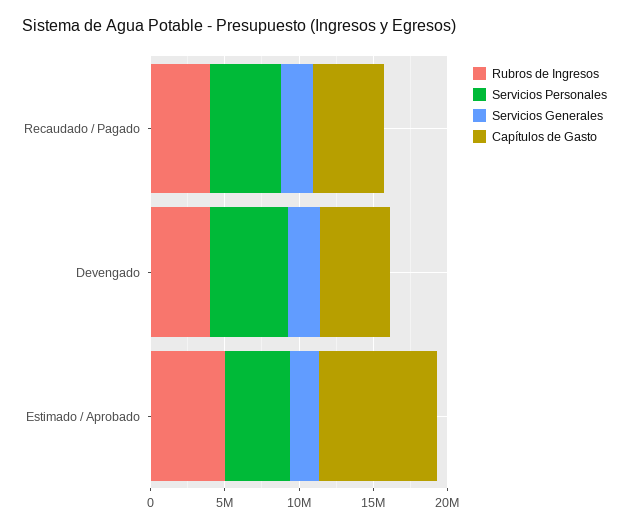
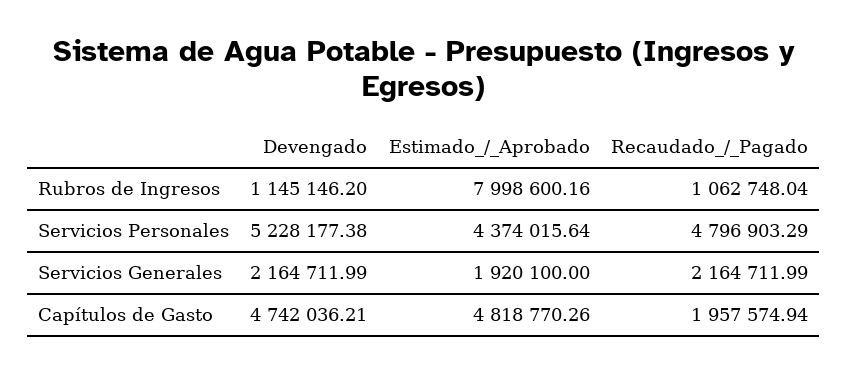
  {
    "Rubros de Ingresos": {
-     "Recaudado / Pagado": 4000000,
+     "Recaudado / Pagado": 1062748.04,
-     "Devengado": 4000000,
+     "Devengado": 1145146.2,
-     "Estimado / Aprobado": 5000000
+     "Estimado / Aprobado": 7998600.16
    },
    "Servicios Personales": {
      "Recaudado / Pagado": 4796903.29,
      "Devengado": 5228177.38,
      "Estimado / Aprobado": 4374015.64
    },
    "Servicios Generales": {
      "Recaudado / Pagado": 2164711.99,
      "Devengado": 2164711.99,
      "Estimado / Aprobado": 1920100
    },
    "Capítulos de Gasto": {
-     "Recaudado / Pagado": 5000000,
+     "Recaudado / Pagado": 1957574.94,
      "Devengado": 4742036.21,
-     "Estimado / Aprobado": 8000000
+     "Estimado / Aprobado": 4818770.26
    }
  }

